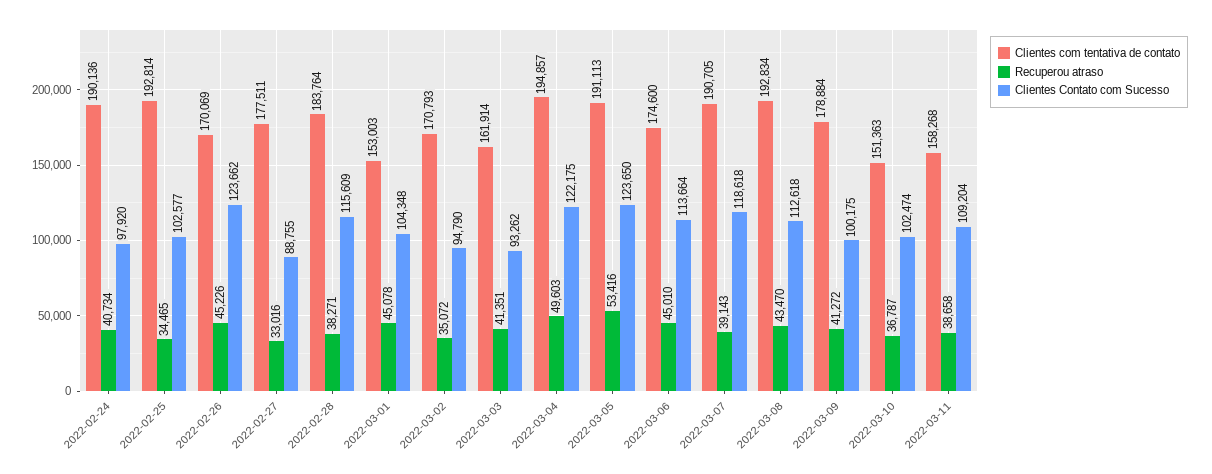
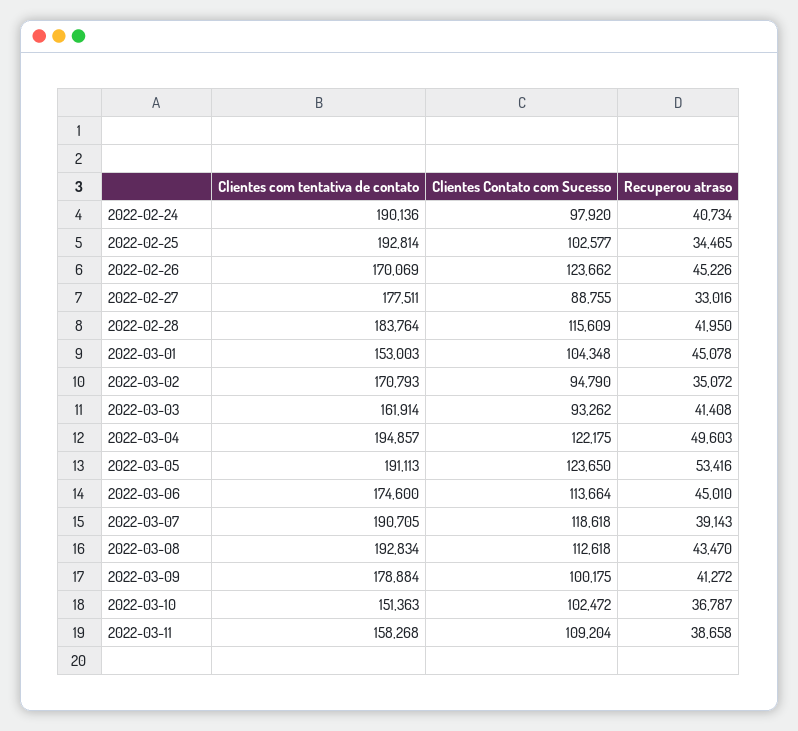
  {
    "Clientes com tentativa de contato": {
      "2022-02-24": 190136,
      "2022-02-25": 192814,
      "2022-02-26": 170069,
      "2022-02-27": 177511,
      "2022-02-28": 183764,
      "2022-03-01": 153003,
      "2022-03-02": 170793,
      "2022-03-03": 161914,
      "2022-03-04": 194857,
      "2022-03-05": 191113,
      "2022-03-06": 174600,
      "2022-03-07": 190705,
      "2022-03-08": 192834,
      "2022-03-09": 178884,
      "2022-03-10": 151363,
      "2022-03-11": 158268
    },
    "Recuperou atraso": {
      "2022-02-24": 40734,
      "2022-02-25": 34465,
      "2022-02-26": 45226,
      "2022-02-27": 33016,
-     "2022-02-28": 38271,
+     "2022-02-28": 41950,
      "2022-03-01": 45078,
      "2022-03-02": 35072,
-     "2022-03-03": 41351,
+     "2022-03-03": 41408,
      "2022-03-04": 49603,
      "2022-03-05": 53416,
      "2022-03-06": 45010,
      "2022-03-07": 39143,
      "2022-03-08": 43470,
      "2022-03-09": 41272,
      "2022-03-10": 36787,
      "2022-03-11": 38658
    },
    "Clientes Contato com Sucesso": {
      "2022-02-24": 97920,
      "2022-02-25": 102577,
      "2022-02-26": 123662,
      "2022-02-27": 88755,
      "2022-02-28": 115609,
      "2022-03-01": 104348,
      "2022-03-02": 94790,
      "2022-03-03": 93262,
      "2022-03-04": 122175,
      "2022-03-05": 123650,
      "2022-03-06": 113664,
      "2022-03-07": 118618,
      "2022-03-08": 112618,
      "2022-03-09": 100175,
-     "2022-03-10": 102474,
+     "2022-03-10": 102472,
      "2022-03-11": 109204
    }
  }

